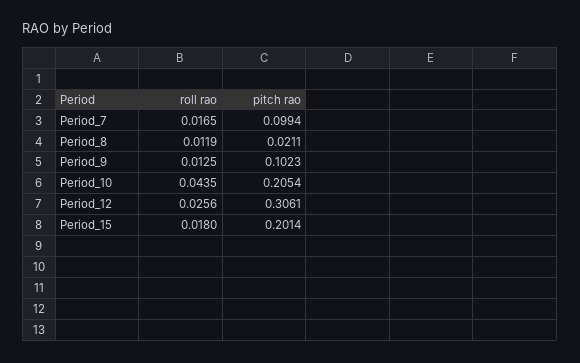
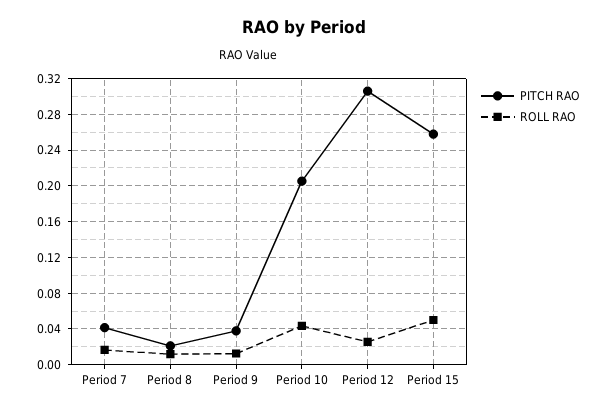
  {
    "roll rao": {
      "Period_7": 0.0165,
      "Period_8": 0.0119,
      "Period_9": 0.0125,
      "Period_10": 0.0435,
      "Period_12": 0.0256,
-     "Period_15": 0.018
+     "Period_15": 0.05
    },
    "pitch rao": {
-     "Period_7": 0.0994,
+     "Period_7": 0.04,
      "Period_8": 0.0211,
-     "Period_9": 0.1023,
+     "Period_9": 0.04,
      "Period_10": 0.2054,
      "Period_12": 0.3061,
-     "Period_15": 0.2014
+     "Period_15": 0.26
    }
  }

